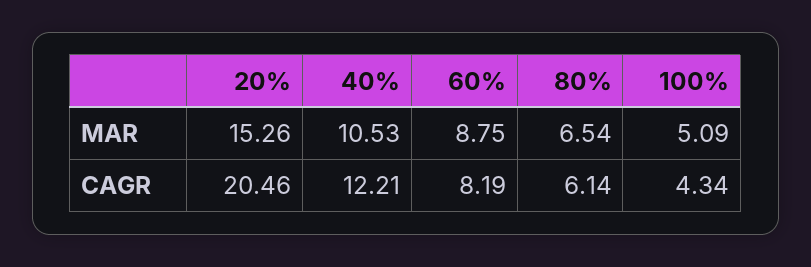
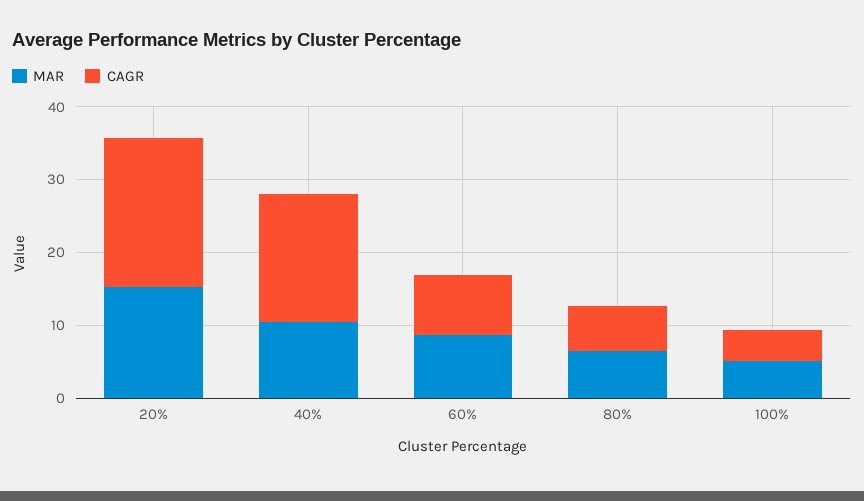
  {
    "MAR": {
      "20%": 15.26,
      "40%": 10.53,
      "60%": 8.75,
      "80%": 6.54,
      "100%": 5.09
    },
    "CAGR": {
      "20%": 20.46,
-     "40%": 12.21,
+     "40%": 18,
      "60%": 8.19,
      "80%": 6.14,
      "100%": 4.34
    }
  }

